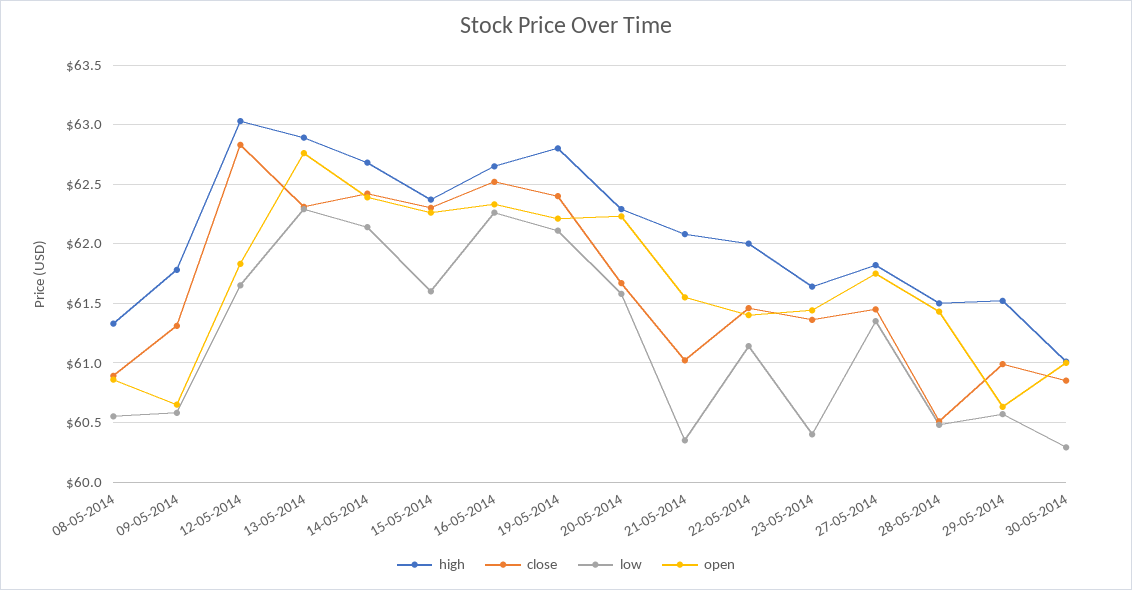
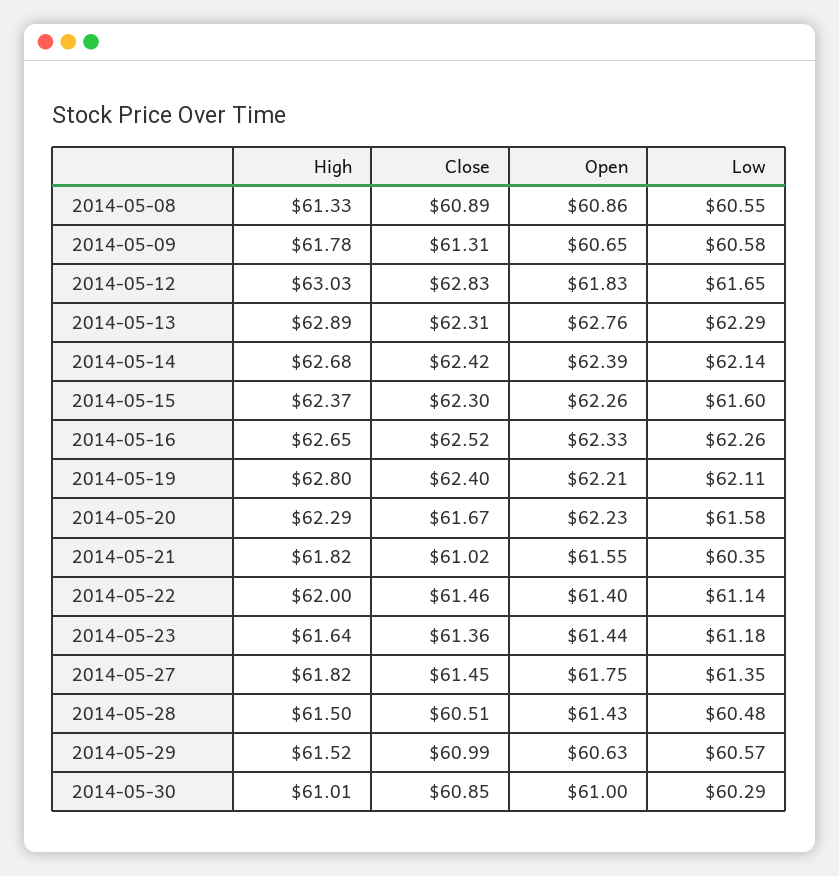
  {
    "high": {
      "08-05-2014": 61.33,
      "09-05-2014": 61.78,
      "12-05-2014": 63.03,
      "13-05-2014": 62.89,
      "14-05-2014": 62.68,
      "15-05-2014": 62.37,
      "16-05-2014": 62.65,
      "19-05-2014": 62.8,
      "20-05-2014": 62.29,
-     "21-05-2014": 62.1,
+     "21-05-2014": 61.82,
      "22-05-2014": 62,
      "23-05-2014": 61.64,
      "27-05-2014": 61.82,
      "28-05-2014": 61.5,
      "29-05-2014": 61.52,
      "30-05-2014": 61.01
    },
    "close": {
      "08-05-2014": 60.89,
      "09-05-2014": 61.31,
      "12-05-2014": 62.83,
      "13-05-2014": 62.31,
      "14-05-2014": 62.42,
      "15-05-2014": 62.3,
      "16-05-2014": 62.52,
      "19-05-2014": 62.4,
      "20-05-2014": 61.67,
      "21-05-2014": 61.02,
      "22-05-2014": 61.46,
      "23-05-2014": 61.36,
      "27-05-2014": 61.45,
      "28-05-2014": 60.51,
      "29-05-2014": 60.99,
      "30-05-2014": 60.85
    },
    "low": {
      "08-05-2014": 60.55,
      "09-05-2014": 60.58,
      "12-05-2014": 61.65,
      "13-05-2014": 62.29,
      "14-05-2014": 62.14,
      "15-05-2014": 61.6,
      "16-05-2014": 62.26,
      "19-05-2014": 62.11,
      "20-05-2014": 61.58,
      "21-05-2014": 60.35,
      "22-05-2014": 61.14,
-     "23-05-2014": 60.4,
+     "23-05-2014": 61.18,
      "27-05-2014": 61.35,
      "28-05-2014": 60.48,
      "29-05-2014": 60.57,
      "30-05-2014": 60.29
    },
    "open": {
      "08-05-2014": 60.86,
      "09-05-2014": 60.65,
      "12-05-2014": 61.83,
      "13-05-2014": 62.76,
      "14-05-2014": 62.39,
      "15-05-2014": 62.26,
      "16-05-2014": 62.33,
      "19-05-2014": 62.21,
      "20-05-2014": 62.23,
      "21-05-2014": 61.55,
      "22-05-2014": 61.4,
      "23-05-2014": 61.44,
      "27-05-2014": 61.75,
      "28-05-2014": 61.43,
      "29-05-2014": 60.63,
      "30-05-2014": 61
    }
  }

